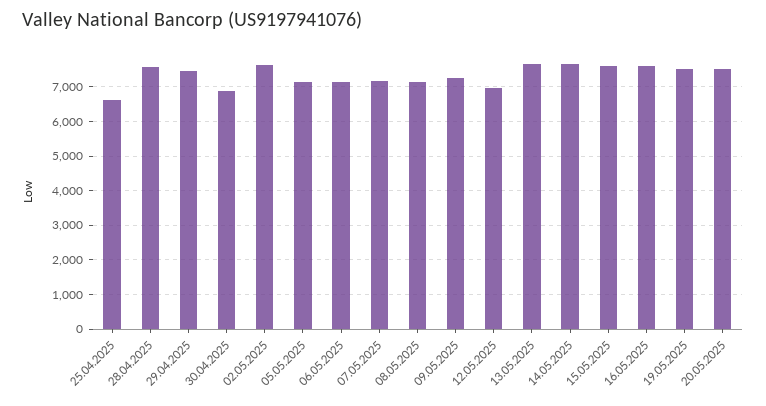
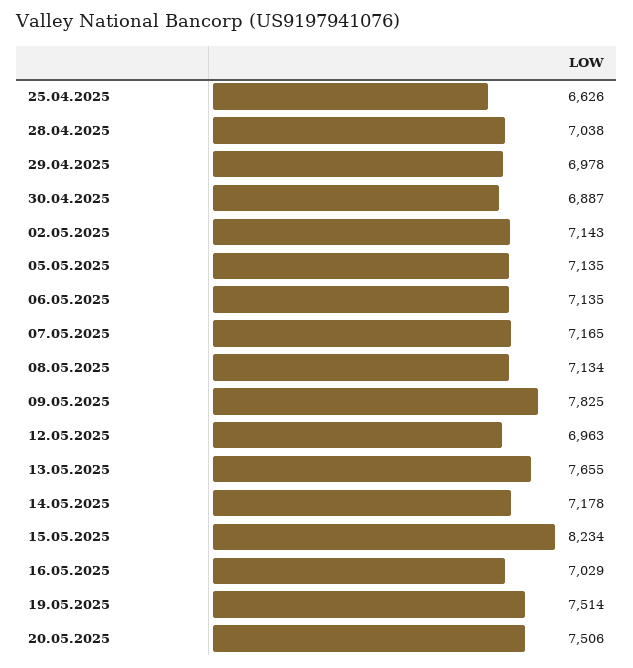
  {
    "25.04.2025": 6626,
-   "28.04.2025": 7600,
+   "28.04.2025": 7038,
-   "29.04.2025": 7400,
+   "29.04.2025": 6978,
    "30.04.2025": 6887,
-   "02.05.2025": 7600,
+   "02.05.2025": 7143,
    "05.05.2025": 7135,
    "06.05.2025": 7135,
    "07.05.2025": 7165,
    "08.05.2025": 7134,
-   "09.05.2025": 7200,
+   "09.05.2025": 7825,
    "12.05.2025": 6963,
    "13.05.2025": 7655,
-   "14.05.2025": 7600,
+   "14.05.2025": 7178,
-   "15.05.2025": 7600,
+   "15.05.2025": 8234,
-   "16.05.2025": 7600,
+   "16.05.2025": 7029,
    "19.05.2025": 7514,
    "20.05.2025": 7506
  }

